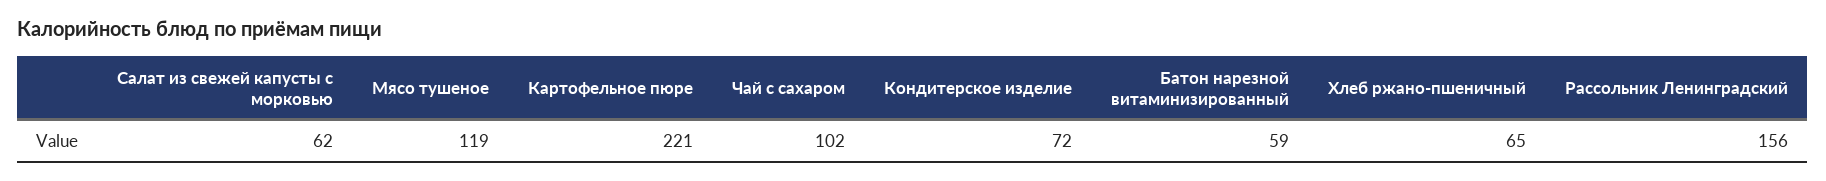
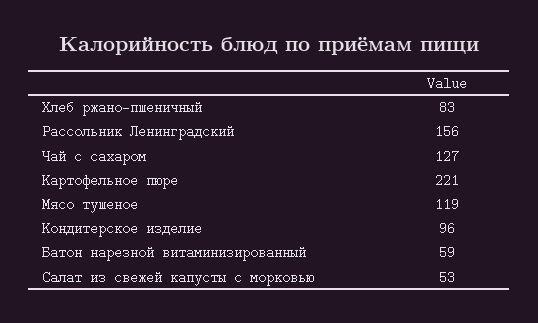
  {
-   "Салат из свежей капусты с морковью": 62,
+   "Салат из свежей капусты с морковью": 53,
    "Мясо тушеное": 119,
    "Картофельное пюре": 221,
-   "Чай с сахаром": 102,
+   "Чай с сахаром": 127,
-   "Кондитерское изделие": 72,
+   "Кондитерское изделие": 96,
    "Батон нарезной витаминизированный": 59,
-   "Хлеб ржано-пшеничный": 65,
+   "Хлеб ржано-пшеничный": 83,
    "Рассольник Ленинградский": 156
  }

